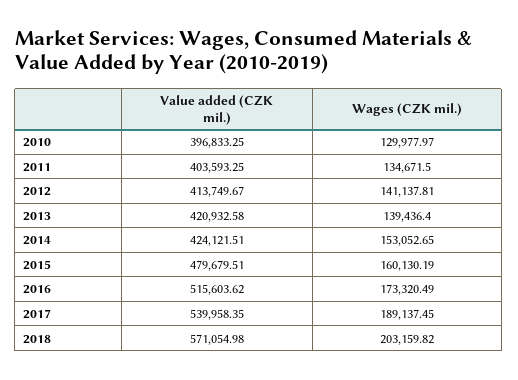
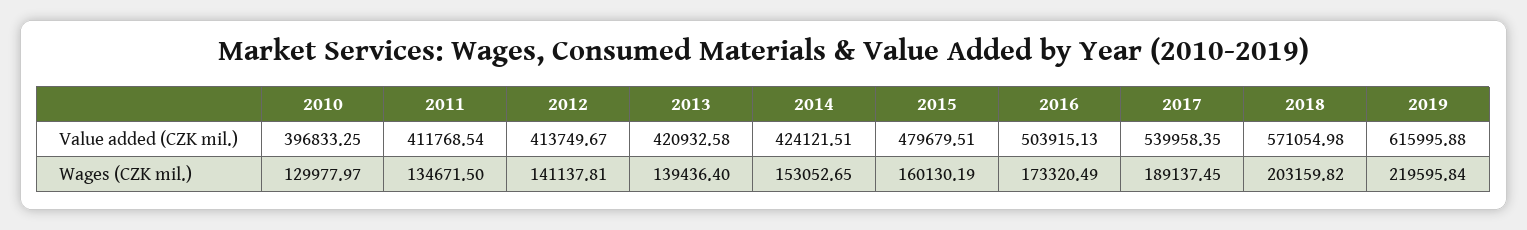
  {
    "Value added (CZK mil.)": {
      "2010": 396833.25,
-     "2011": 403593.25,
+     "2011": 411768.54,
      "2012": 413749.67,
      "2013": 420932.58,
      "2014": 424121.51,
      "2015": 479679.51,
-     "2016": 515603.62,
+     "2016": 503915.13,
      "2017": 539958.35,
-     "2018": 571054.98
+     "2018": 571054.98,
+     "2019": 615995.88
    },
    "Wages (CZK mil.)": {
      "2010": 129977.97,
      "2011": 134671.5,
      "2012": 141137.81,
      "2013": 139436.4,
      "2014": 153052.65,
      "2015": 160130.19,
      "2016": 173320.49,
      "2017": 189137.45,
-     "2018": 203159.82
+     "2018": 203159.82,
+     "2019": 219595.84
    }
  }

